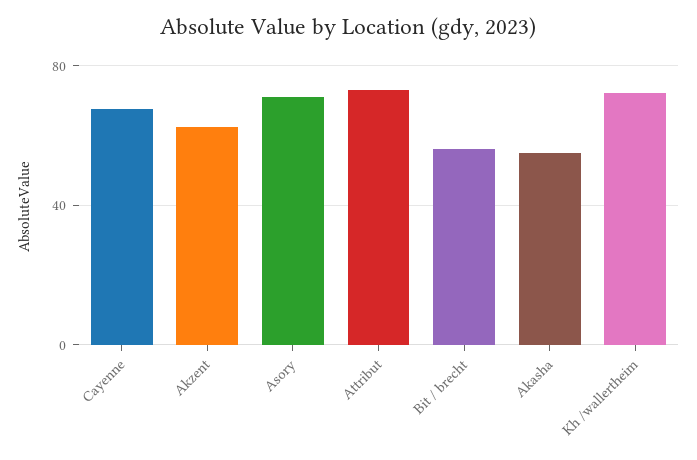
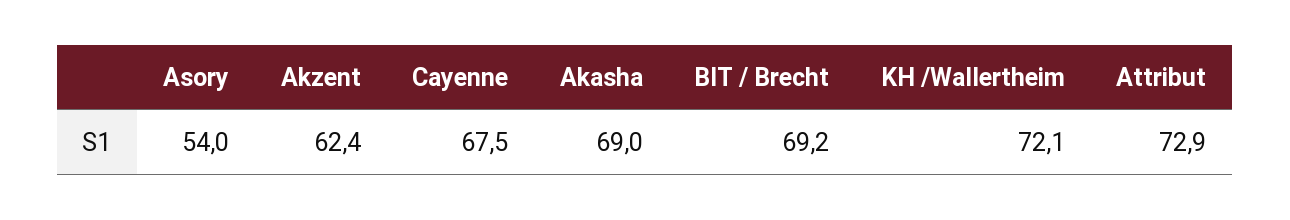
  {
    "Cayenne": 67.5,
    "Akzent": 62.4,
-   "Asory": 70,
+   "Asory": 54,
    "Attribut": 72.9,
-   "Bit / brecht": 55,
+   "Bit / brecht": 69.2,
-   "Akasha": 55,
+   "Akasha": 69,
    "Kh /wallertheim": 72.1
  }

